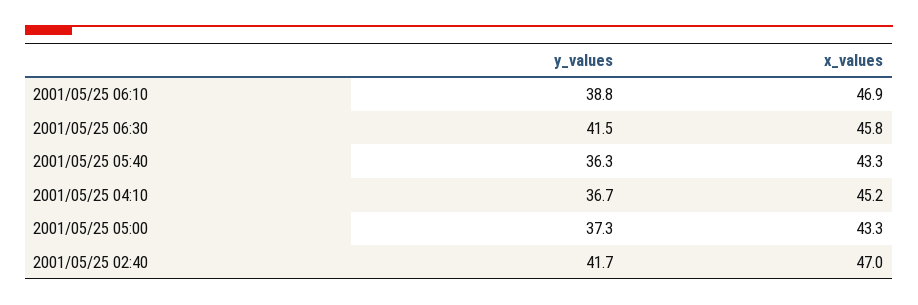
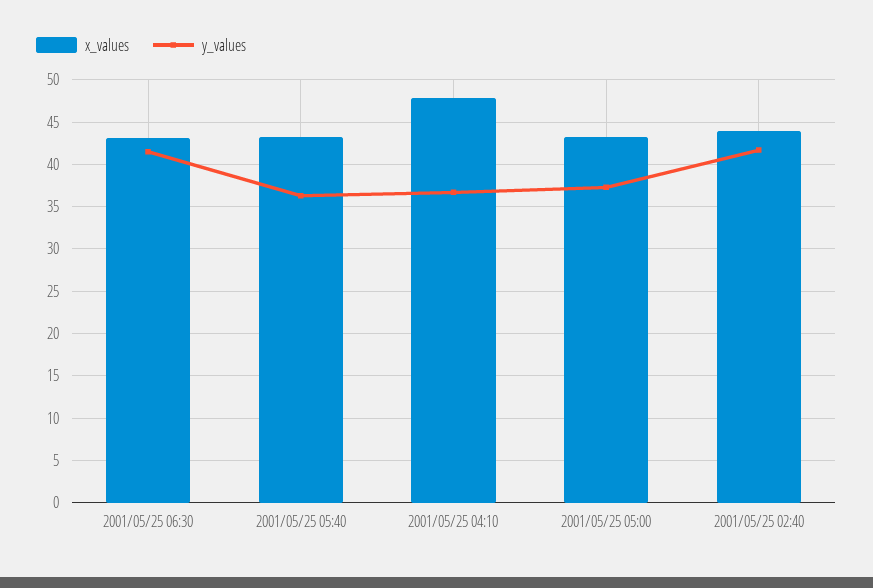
  {
    "y_values": {
-     "2001/05/25 06:10": 38.8,
      "2001/05/25 06:30": 41.5,
      "2001/05/25 05:40": 36.3,
      "2001/05/25 04:10": 36.7,
      "2001/05/25 05:00": 37.3,
      "2001/05/25 02:40": 41.7
    },
    "x_values": {
-     "2001/05/25 06:10": 46.9,
-     "2001/05/25 06:30": 45.8,
+     "2001/05/25 06:30": 43,
      "2001/05/25 05:40": 43.3,
-     "2001/05/25 04:10": 45.2,
+     "2001/05/25 04:10": 48,
      "2001/05/25 05:00": 43.3,
-     "2001/05/25 02:40": 47
+     "2001/05/25 02:40": 44
    }
  }

